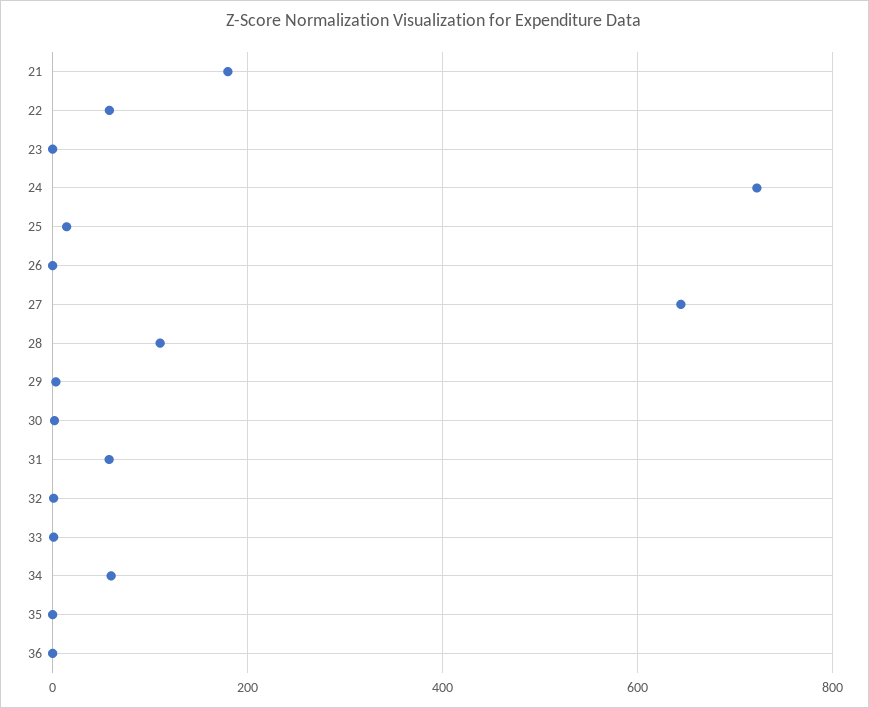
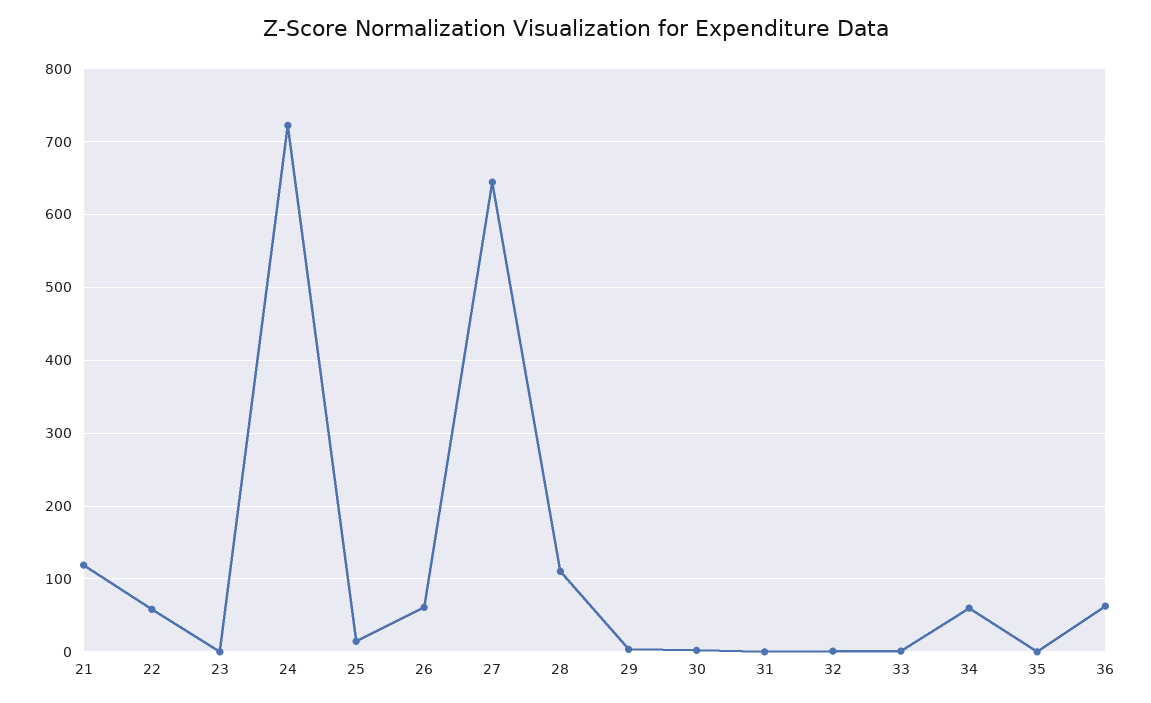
  {
-   "21": 180,
+   "21": 120,
    "22": 60,
    "23": 0,
    "24": 720,
    "25": 10,
-   "26": 0,
+   "26": 60,
    "27": 640,
    "28": 110,
    "29": 0,
    "30": 0,
-   "31": 60,
+   "31": 0,
    "32": 0,
    "33": 0,
    "34": 60,
    "35": 0,
-   "36": 0
+   "36": 60
  }

